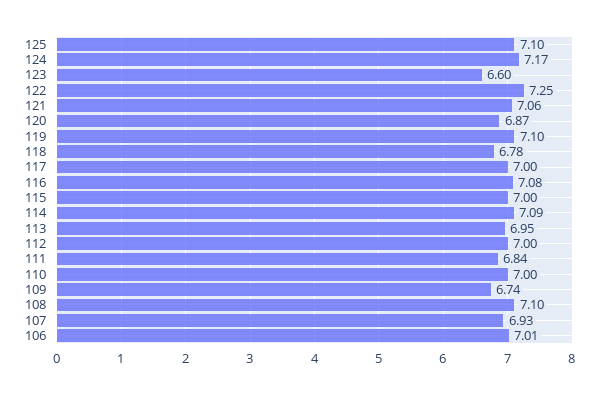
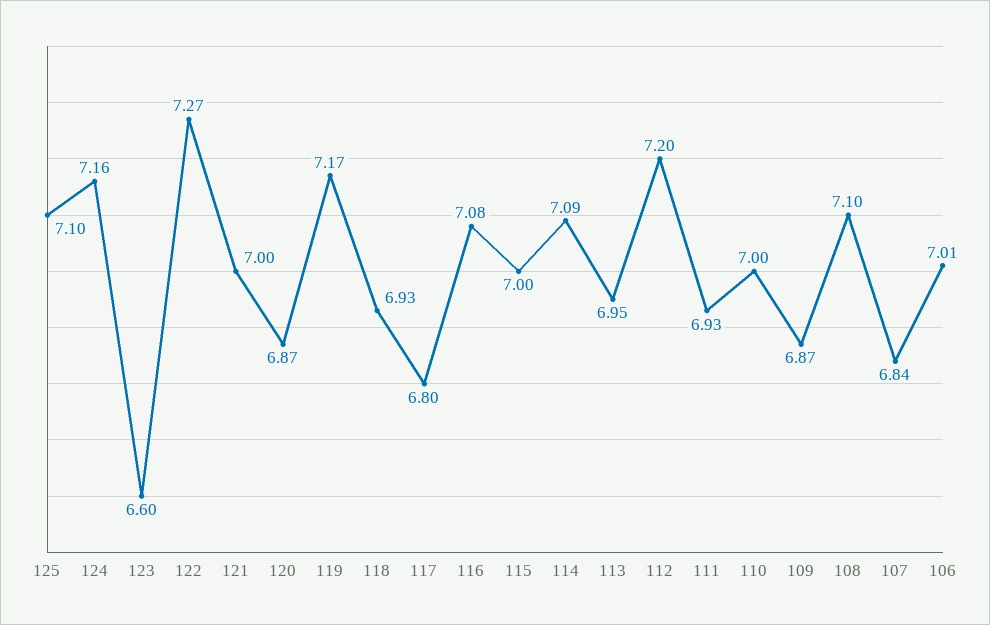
  {
    "125": 7.1,
-   "124": 7.17,
+   "124": 7.16,
    "123": 6.6,
-   "122": 7.25,
+   "122": 7.27,
-   "121": 7.06,
+   "121": 7,
    "120": 6.87,
-   "119": 7.1,
+   "119": 7.17,
-   "118": 6.78,
+   "118": 6.93,
-   "117": 7,
+   "117": 6.8,
    "116": 7.08,
    "115": 7,
    "114": 7.09,
    "113": 6.95,
-   "112": 7,
+   "112": 7.2,
-   "111": 6.84,
+   "111": 6.93,
    "110": 7,
-   "109": 6.74,
+   "109": 6.87,
    "108": 7.1,
-   "107": 6.93,
+   "107": 6.84,
    "106": 7.01
  }

